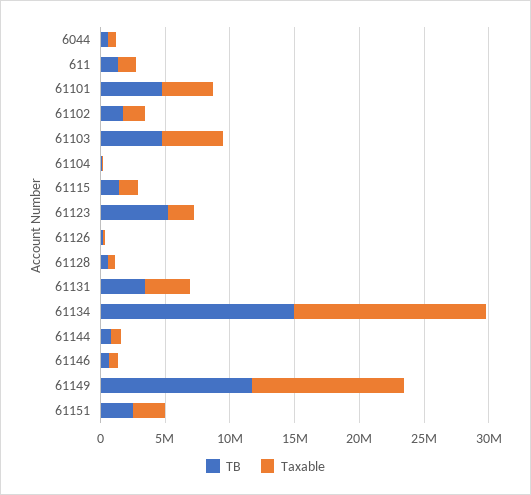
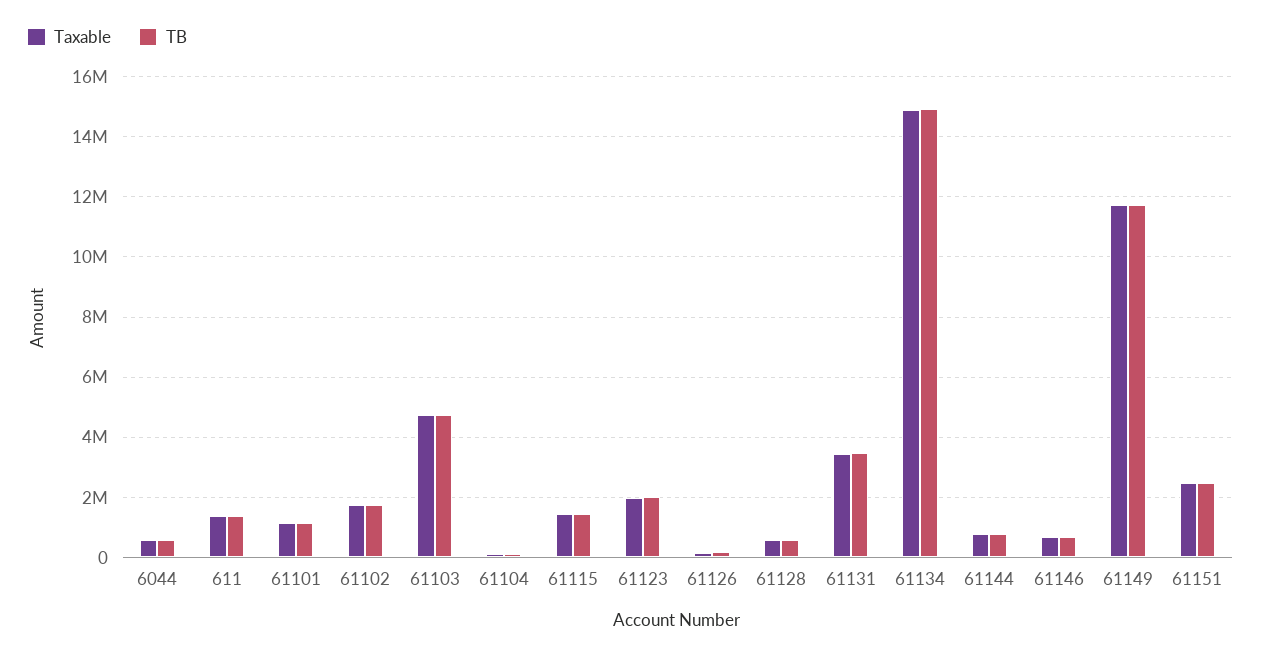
  {
    "TB": {
      "6044": 600000,
      "611": 1400000,
-     "61101": 5000000,
+     "61101": 1200000,
      "61102": 1800000,
      "61103": 4800000,
      "61104": 200000,
      "61115": 1400000,
-     "61123": 5000000,
+     "61123": 2000000,
      "61126": 200000,
      "61128": 600000,
      "61131": 3400000,
      "61134": 15000000,
      "61144": 800000,
      "61146": 600000,
      "61149": 11800000,
      "61151": 2400000
    },
    "Taxable": {
      "6044": 600000,
      "611": 1400000,
-     "61101": 4000000,
+     "61101": 1200000,
      "61102": 1800000,
      "61103": 4800000,
      "61104": 200000,
      "61115": 1400000,
      "61123": 2000000,
      "61126": 200000,
      "61128": 600000,
      "61131": 3400000,
      "61134": 14800000,
      "61144": 800000,
      "61146": 600000,
      "61149": 11800000,
      "61151": 2400000
    }
  }

